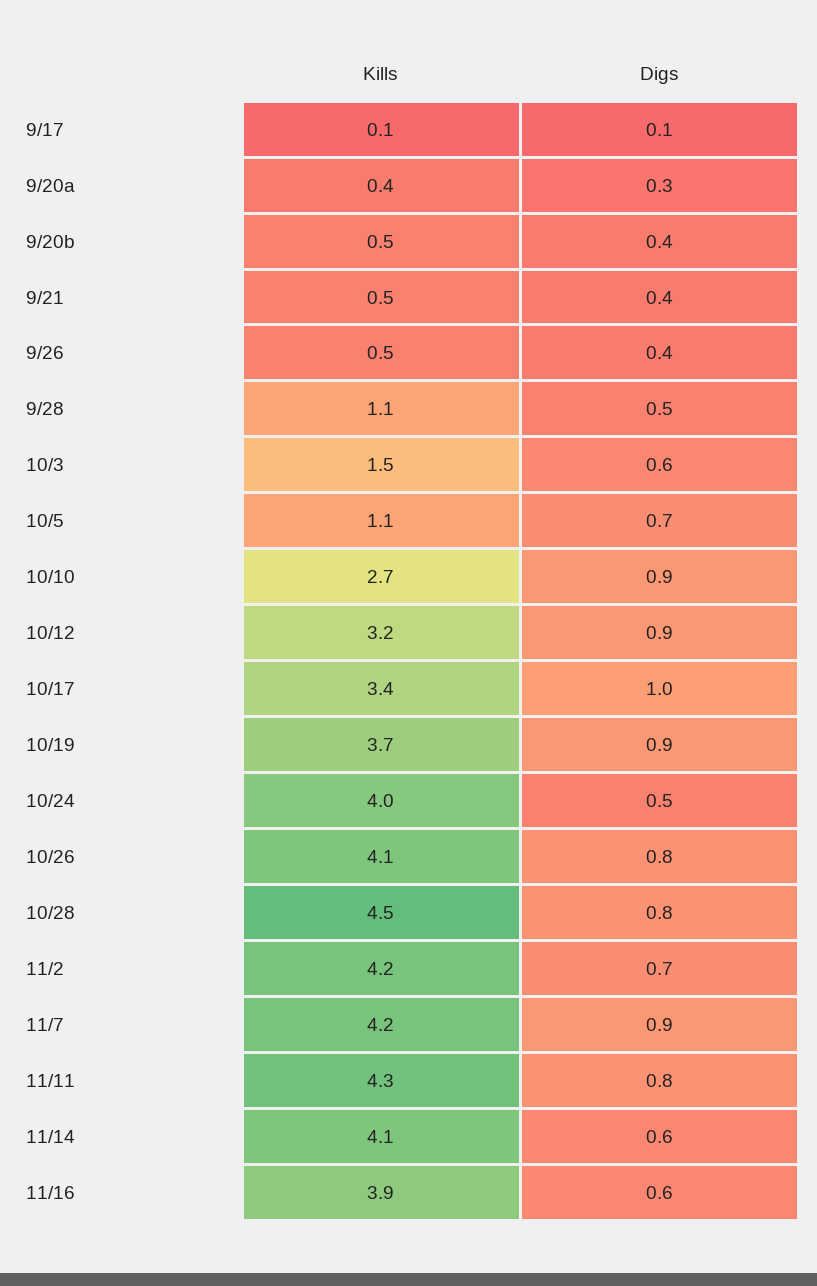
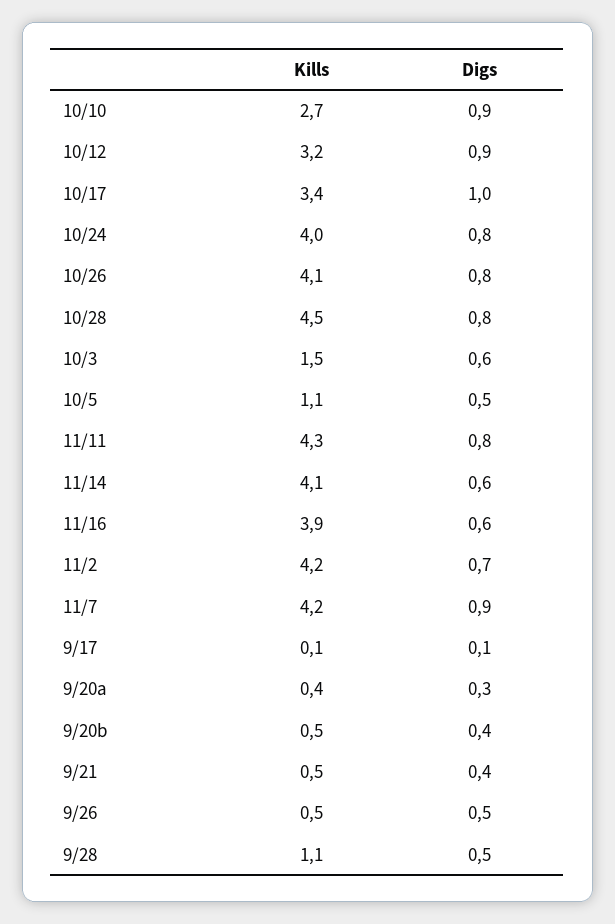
  {
    "Kills": {
      "9/17": 0.1,
      "9/20a": 0.4,
      "9/20b": 0.5,
      "9/21": 0.5,
      "9/26": 0.5,
      "9/28": 1.1,
      "10/3": 1.5,
      "10/5": 1.1,
      "10/10": 2.7,
      "10/12": 3.2,
      "10/17": 3.4,
-     "10/19": 3.7,
      "10/24": 4,
      "10/26": 4.1,
      "10/28": 4.5,
      "11/2": 4.2,
      "11/7": 4.2,
      "11/11": 4.3,
      "11/14": 4.1,
      "11/16": 3.9
    },
    "Digs": {
      "9/17": 0.1,
      "9/20a": 0.3,
      "9/20b": 0.4,
      "9/21": 0.4,
-     "9/26": 0.4,
+     "9/26": 0.5,
      "9/28": 0.5,
      "10/3": 0.6,
-     "10/5": 0.7,
+     "10/5": 0.5,
      "10/10": 0.9,
      "10/12": 0.9,
      "10/17": 1,
-     "10/19": 0.9,
-     "10/24": 0.5,
+     "10/24": 0.8,
      "10/26": 0.8,
      "10/28": 0.8,
      "11/2": 0.7,
      "11/7": 0.9,
      "11/11": 0.8,
      "11/14": 0.6,
      "11/16": 0.6
    }
  }

